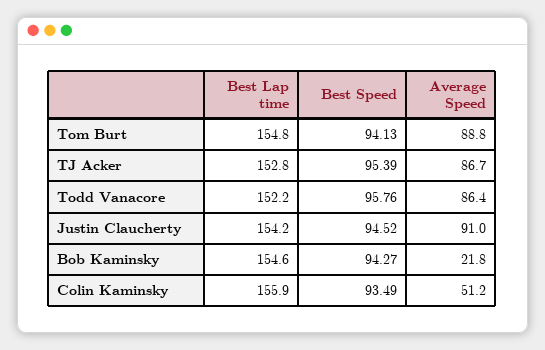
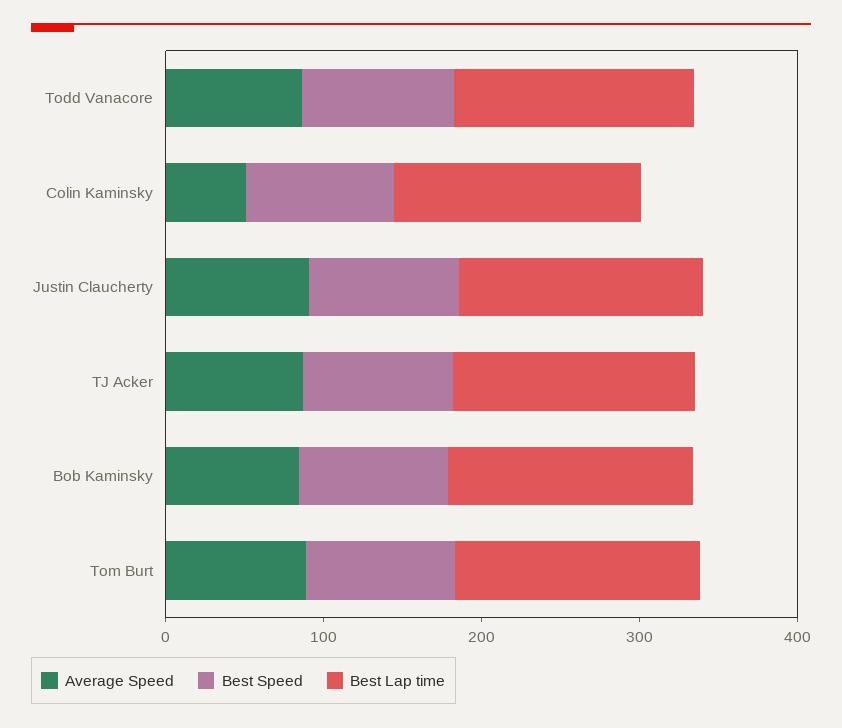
  {
    "Best Lap time": {
      "Tom Burt": 154.8,
      "TJ Acker": 152.8,
      "Todd Vanacore": 152.2,
      "Justin Claucherty": 154.2,
      "Bob Kaminsky": 154.6,
      "Colin Kaminsky": 155.9
    },
    "Best Speed": {
      "Tom Burt": 94.13,
      "TJ Acker": 95.39,
      "Todd Vanacore": 95.76,
      "Justin Claucherty": 94.52,
      "Bob Kaminsky": 94.27,
      "Colin Kaminsky": 93.49
    },
    "Average Speed": {
      "Tom Burt": 88.8,
      "TJ Acker": 86.7,
      "Todd Vanacore": 86.4,
      "Justin Claucherty": 91,
-     "Bob Kaminsky": 21.8,
+     "Bob Kaminsky": 80,
      "Colin Kaminsky": 51.2
    }
  }

